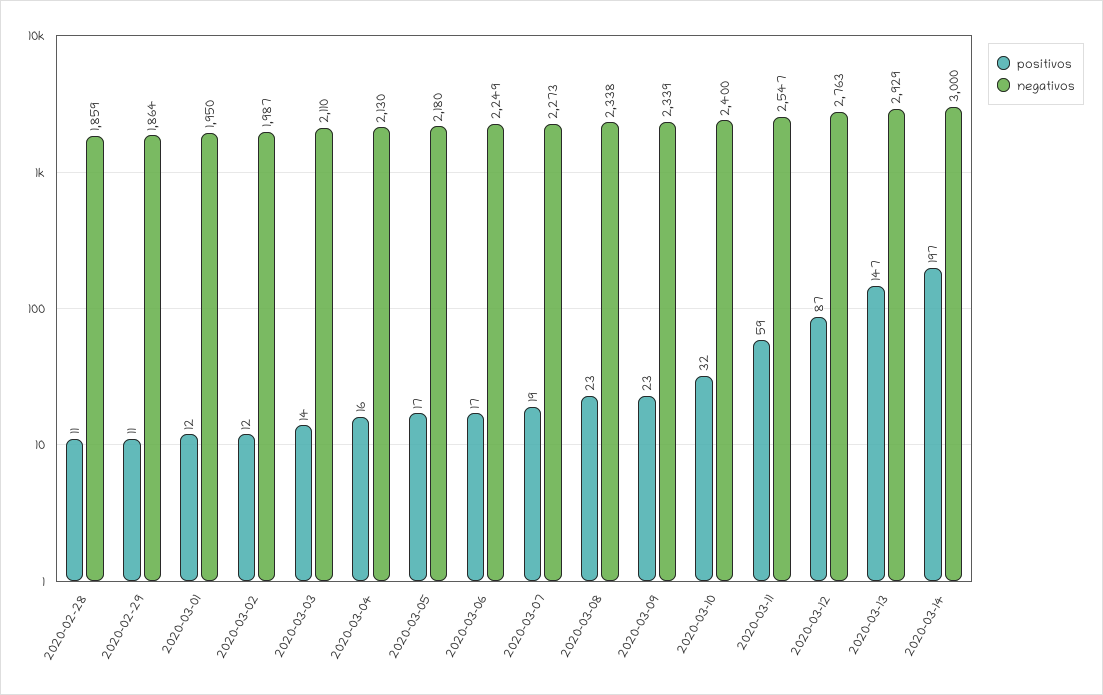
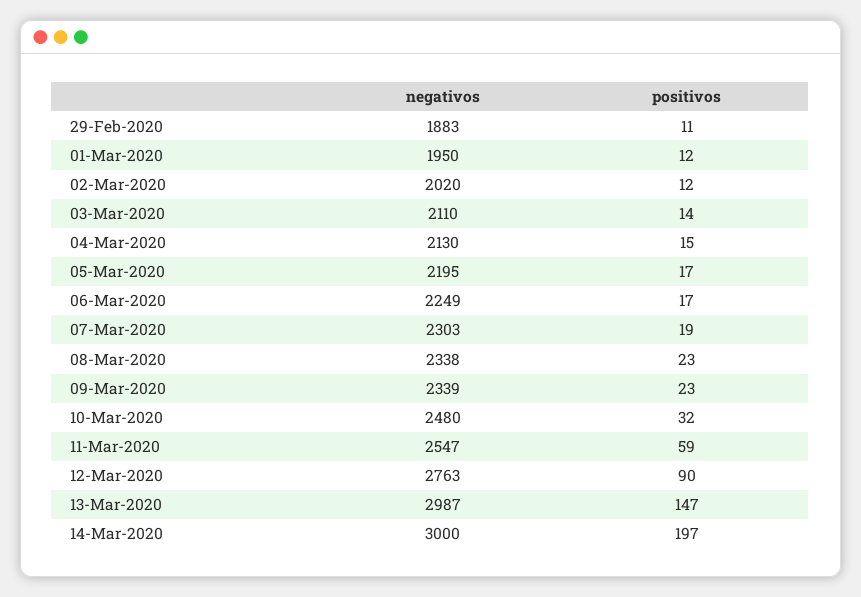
  {
    "positivos": {
-     "2020-02-28": 11,
      "2020-02-29": 11,
      "2020-03-01": 12,
      "2020-03-02": 12,
      "2020-03-03": 14,
-     "2020-03-04": 16,
+     "2020-03-04": 15,
      "2020-03-05": 17,
      "2020-03-06": 17,
      "2020-03-07": 19,
      "2020-03-08": 23,
      "2020-03-09": 23,
      "2020-03-10": 32,
      "2020-03-11": 59,
-     "2020-03-12": 87,
+     "2020-03-12": 90,
      "2020-03-13": 147,
      "2020-03-14": 197
    },
    "negativos": {
-     "2020-02-28": 1859,
-     "2020-02-29": 1864,
+     "2020-02-29": 1883,
      "2020-03-01": 1950,
-     "2020-03-02": 1987,
+     "2020-03-02": 2020,
      "2020-03-03": 2110,
      "2020-03-04": 2130,
-     "2020-03-05": 2180,
+     "2020-03-05": 2195,
      "2020-03-06": 2249,
-     "2020-03-07": 2273,
+     "2020-03-07": 2303,
      "2020-03-08": 2338,
      "2020-03-09": 2339,
-     "2020-03-10": 2400,
+     "2020-03-10": 2480,
      "2020-03-11": 2547,
      "2020-03-12": 2763,
-     "2020-03-13": 2929,
+     "2020-03-13": 2987,
      "2020-03-14": 3000
    }
  }

